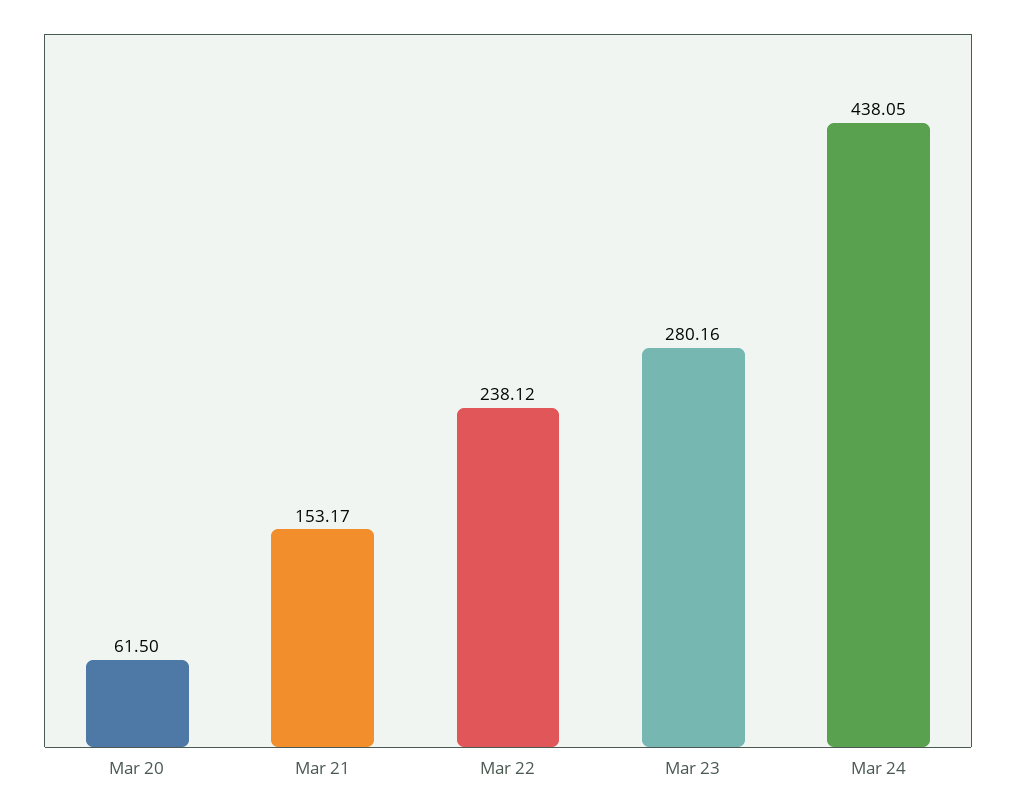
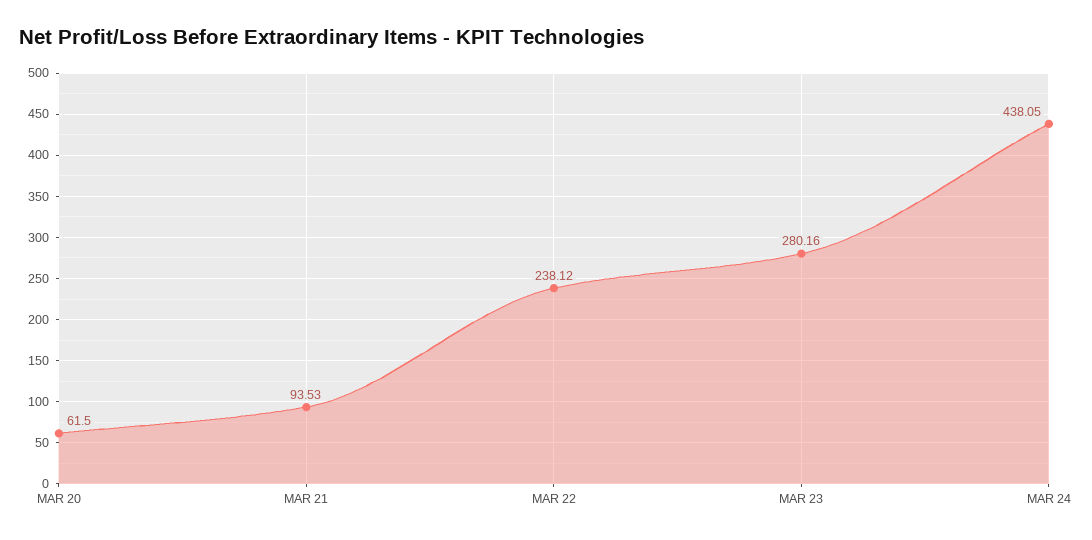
  {
    "Mar 20": 61.5,
-   "Mar 21": 153.17,
+   "Mar 21": 93.53,
    "Mar 22": 238.12,
    "Mar 23": 280.16,
    "Mar 24": 438.05
  }

